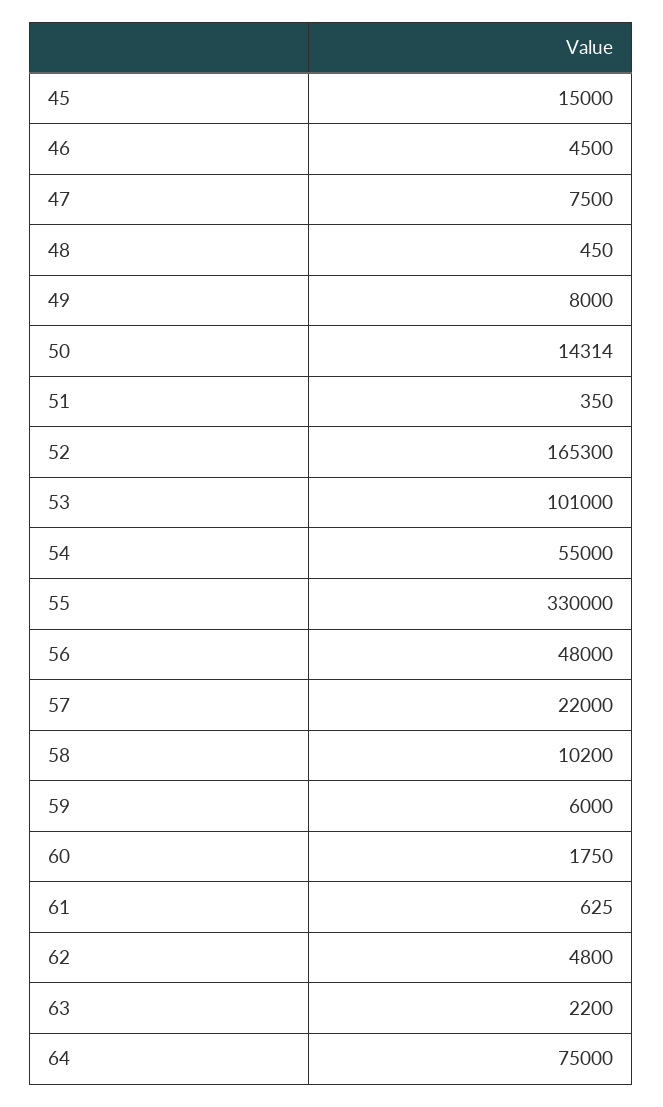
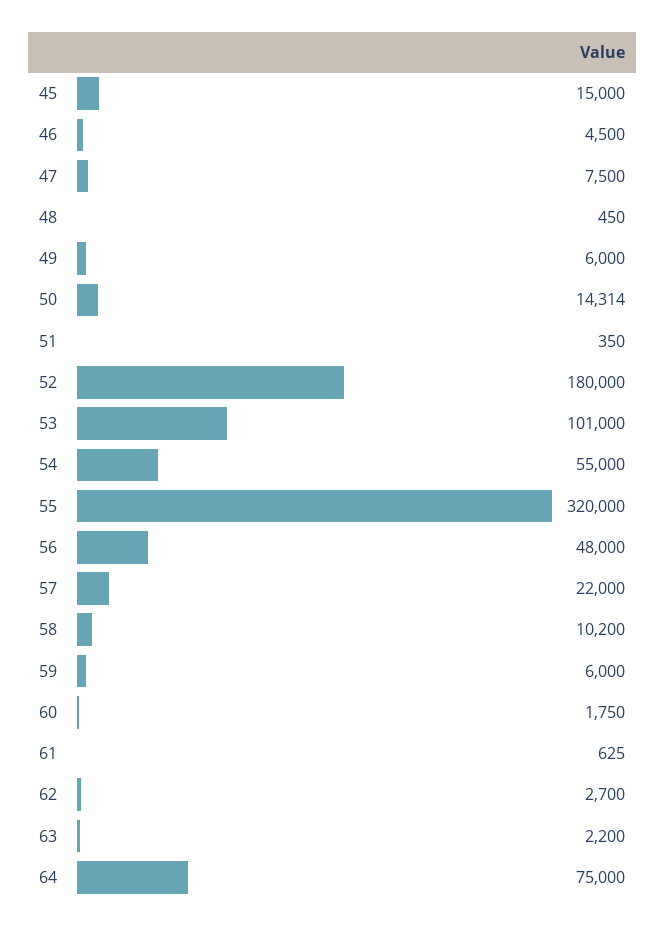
  {
    "45": 15000,
    "46": 4500,
    "47": 7500,
    "48": 450,
-   "49": 8000,
+   "49": 6000,
    "50": 14314,
    "51": 350,
-   "52": 165300,
+   "52": 180000,
    "53": 101000,
    "54": 55000,
-   "55": 330000,
+   "55": 320000,
    "56": 48000,
    "57": 22000,
    "58": 10200,
    "59": 6000,
    "60": 1750,
    "61": 625,
-   "62": 4800,
+   "62": 2700,
    "63": 2200,
    "64": 75000
  }

